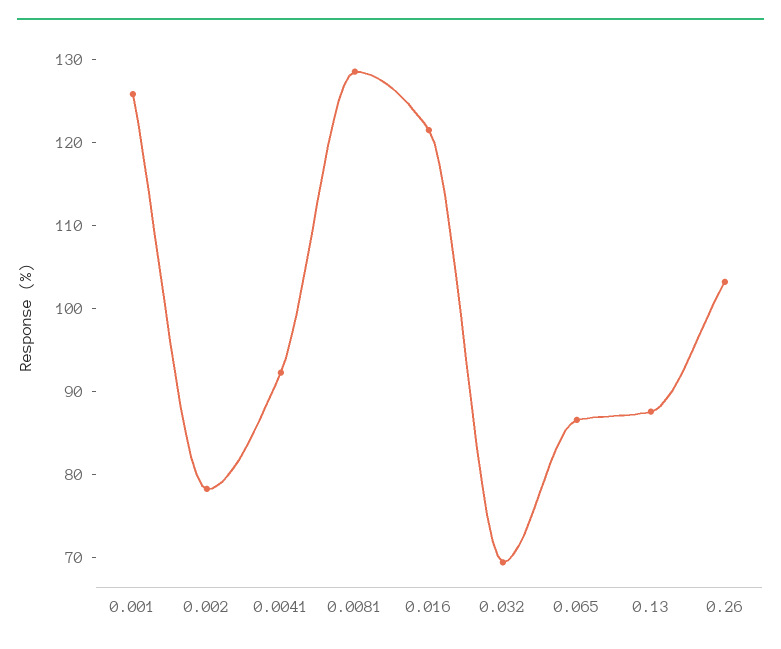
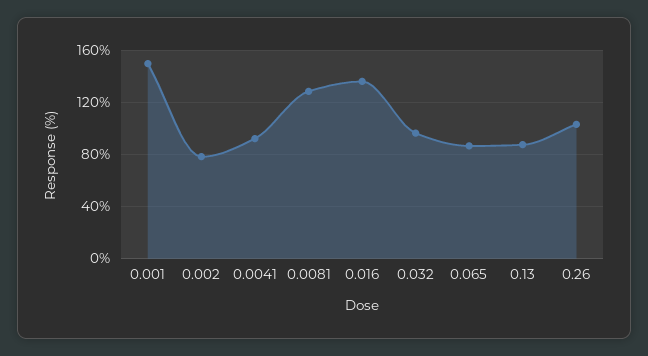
  {
-   "0.001": 126,
+   "0.001": 150,
    "0.002": 78,
    "0.0041": 92,
    "0.0081": 128,
-   "0.016": 122,
+   "0.016": 135,
-   "0.032": 70,
+   "0.032": 95,
    "0.065": 86,
    "0.13": 88,
    "0.26": 104
  }

